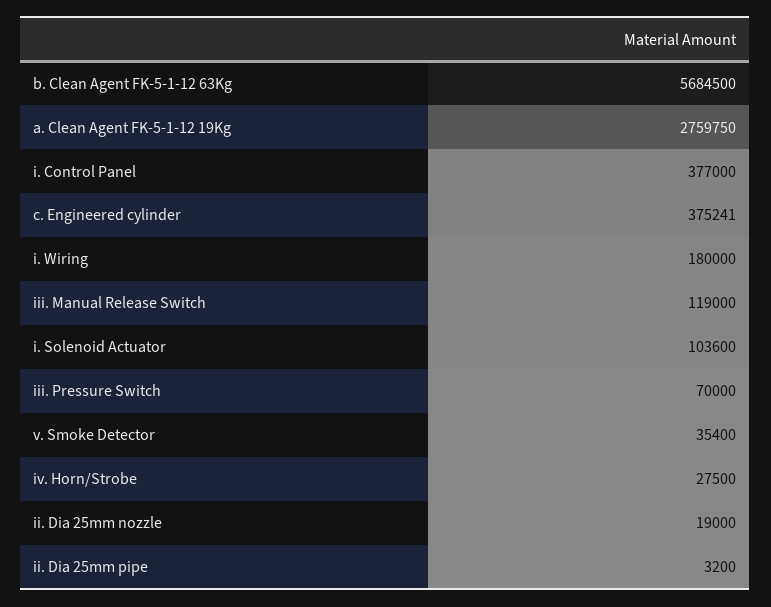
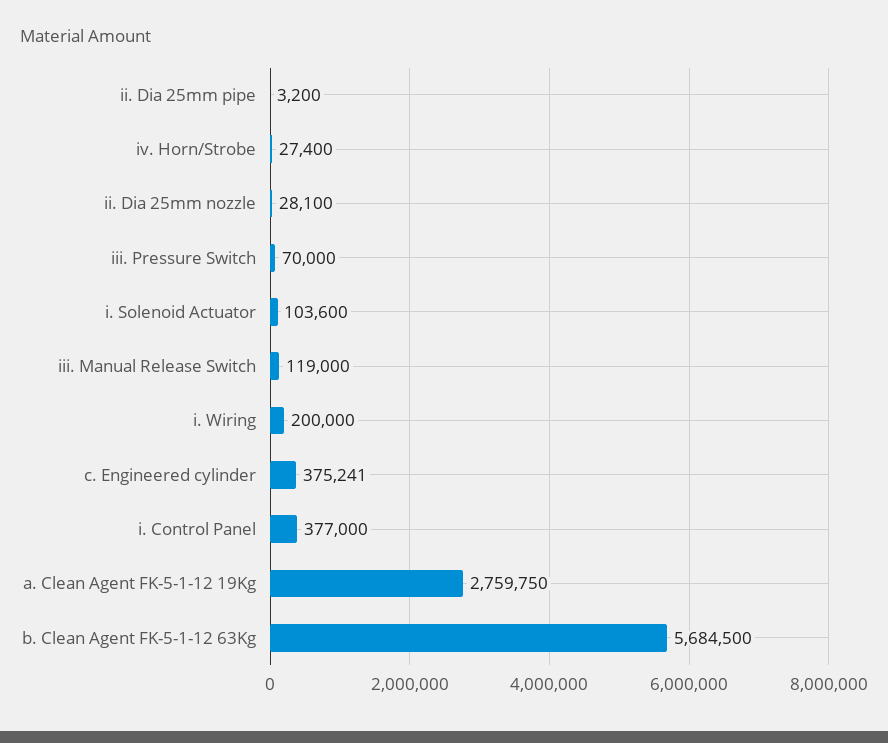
  {
    "b. Clean Agent FK-5-1-12 63Kg": 5684500,
    "a. Clean Agent FK-5-1-12 19Kg": 2759750,
    "i. Control Panel": 377000,
    "c. Engineered cylinder": 375241,
-   "i. Wiring": 180000,
+   "i. Wiring": 200000,
    "iii. Manual Release Switch": 119000,
    "i. Solenoid Actuator": 103600,
    "iii. Pressure Switch": 70000,
-   "v. Smoke Detector": 35400,
-   "iv. Horn/Strobe": 27500,
+   "iv. Horn/Strobe": 27400,
-   "ii. Dia 25mm nozzle": 19000,
+   "ii. Dia 25mm nozzle": 28100,
    "ii. Dia 25mm pipe": 3200
  }

